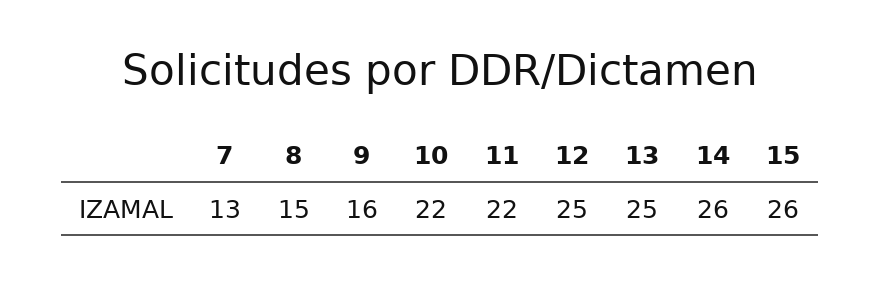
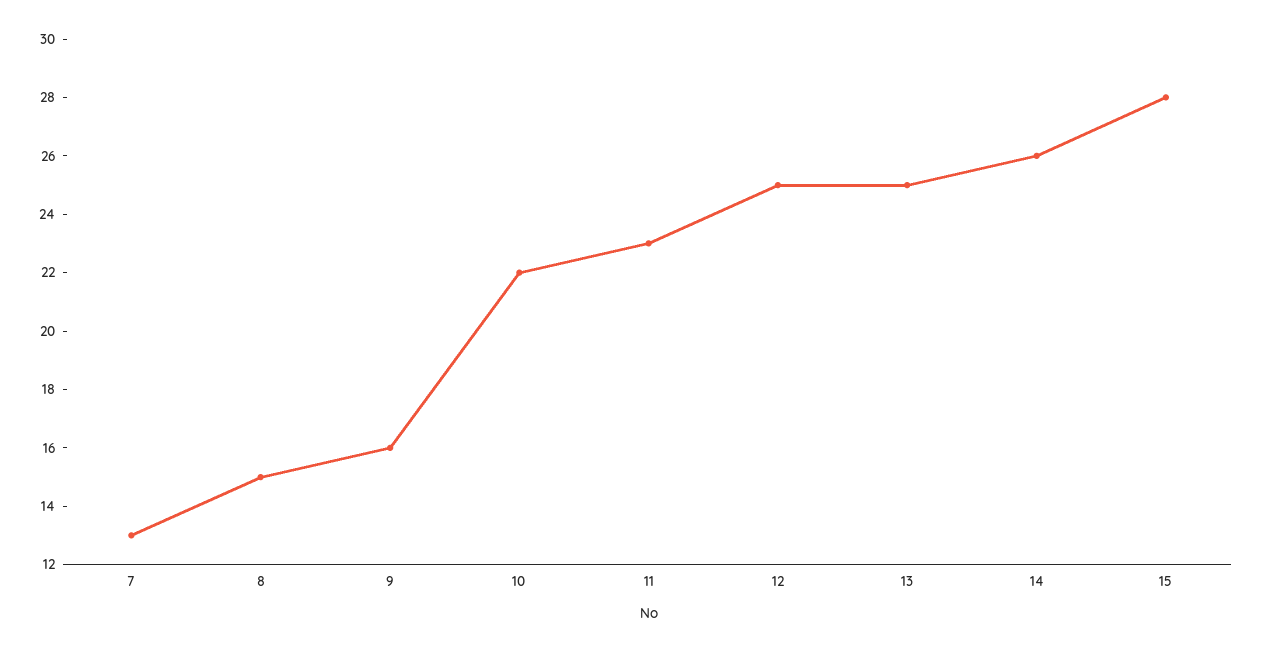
  {
    "7": 13,
    "8": 15,
    "9": 16,
    "10": 22,
-   "11": 22,
+   "11": 23,
    "12": 25,
    "13": 25,
    "14": 26,
-   "15": 26
+   "15": 28
  }

